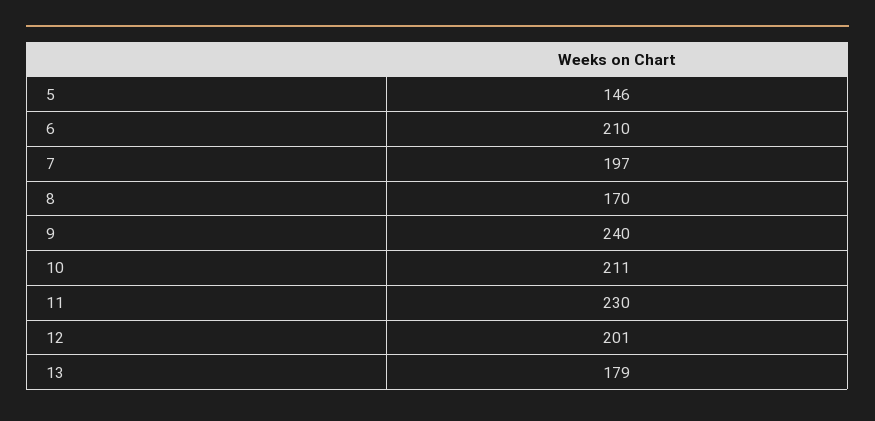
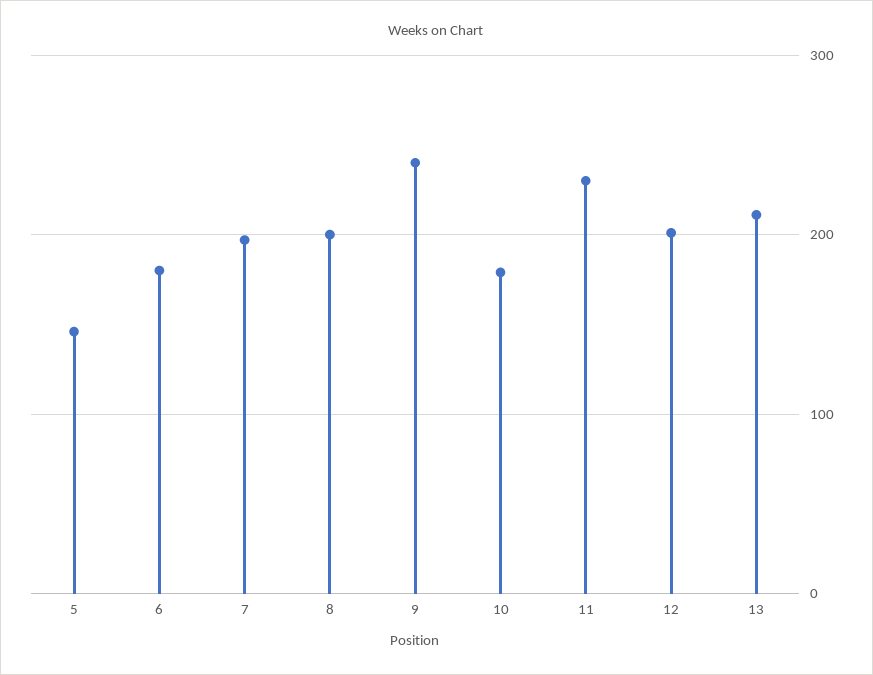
  {
    "5": 146,
-   "6": 210,
+   "6": 180,
    "7": 197,
-   "8": 170,
+   "8": 200,
    "9": 240,
-   "10": 211,
+   "10": 180,
    "11": 230,
    "12": 201,
-   "13": 179
+   "13": 210
  }

